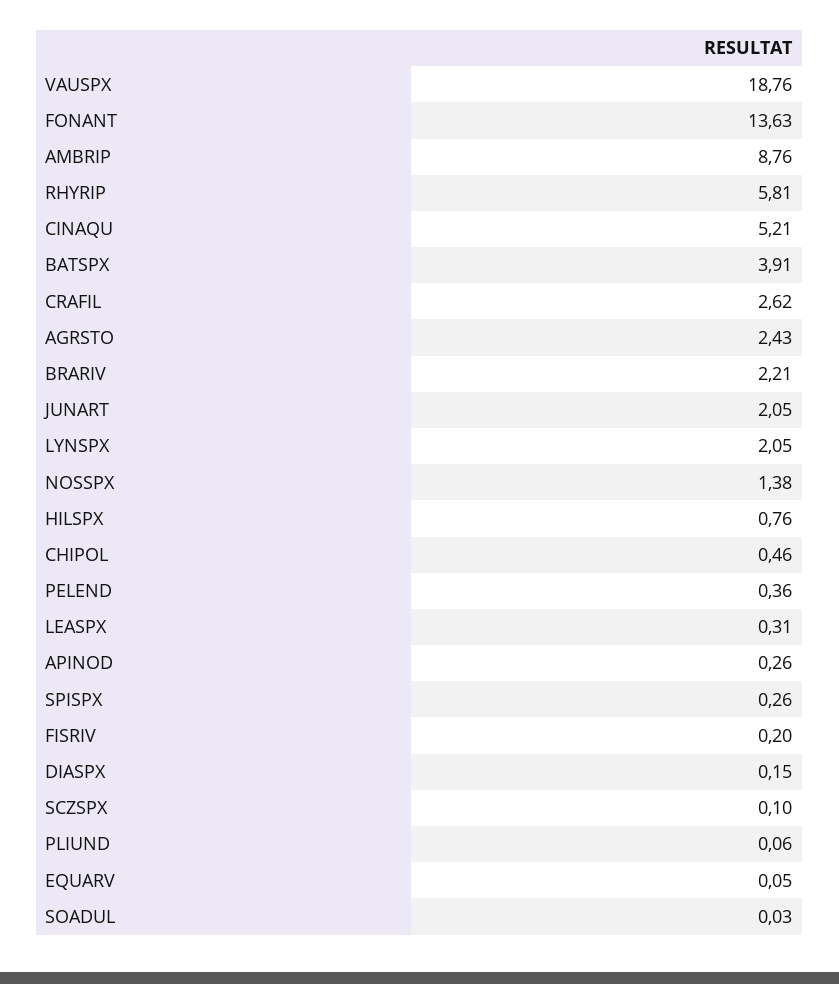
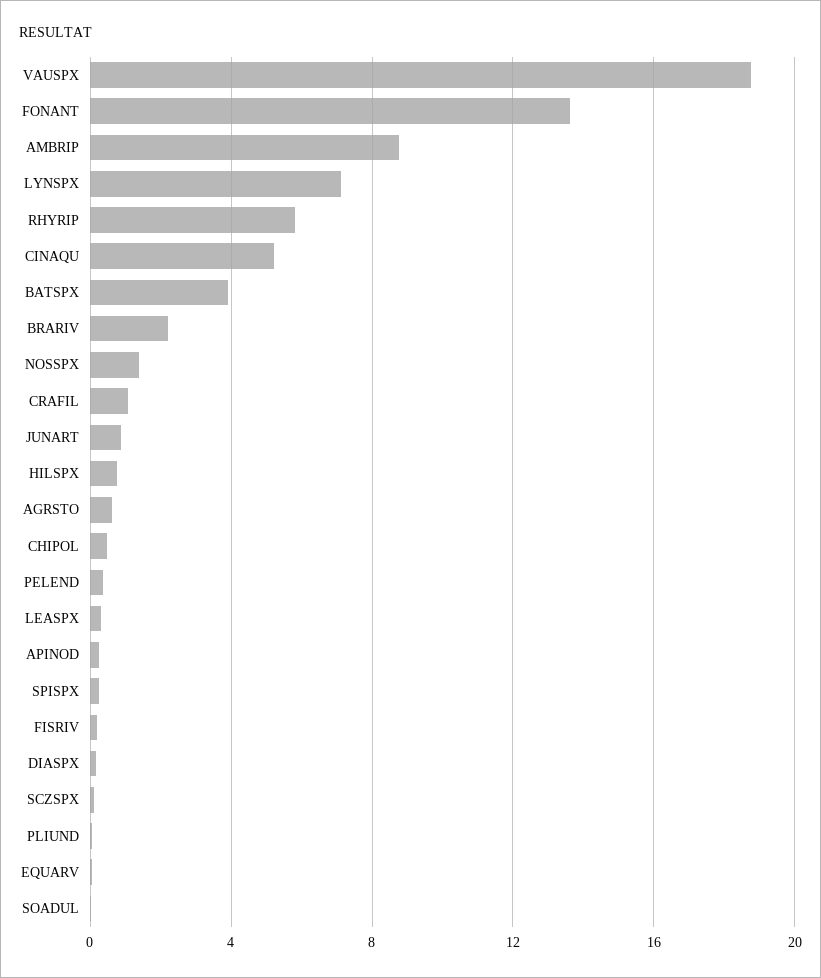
  {
    "VAUSPX": 18.76,
    "FONANT": 13.63,
    "AMBRIP": 8.76,
    "RHYRIP": 5.81,
    "CINAQU": 5.21,
    "BATSPX": 3.91,
-   "CRAFIL": 2.62,
+   "CRAFIL": 1,
-   "AGRSTO": 2.43,
+   "AGRSTO": 0.5,
    "BRARIV": 2.21,
-   "JUNART": 2.05,
+   "JUNART": 1,
-   "LYNSPX": 2.05,
+   "LYNSPX": 7,
    "NOSSPX": 1.38,
    "HILSPX": 0.76,
    "CHIPOL": 0.46,
    "PELEND": 0.36,
    "LEASPX": 0.31,
    "APINOD": 0.26,
    "SPISPX": 0.26,
    "FISRIV": 0.2,
    "DIASPX": 0.15,
    "SCZSPX": 0.1,
    "PLIUND": 0.06,
    "EQUARV": 0.05,
    "SOADUL": 0.03
  }

